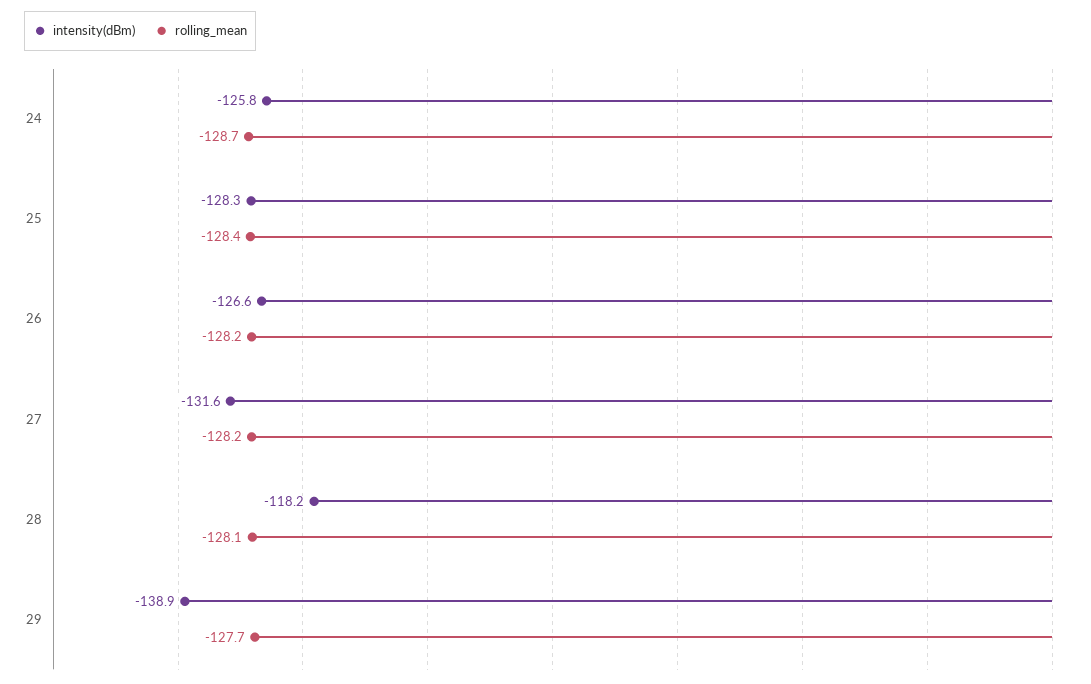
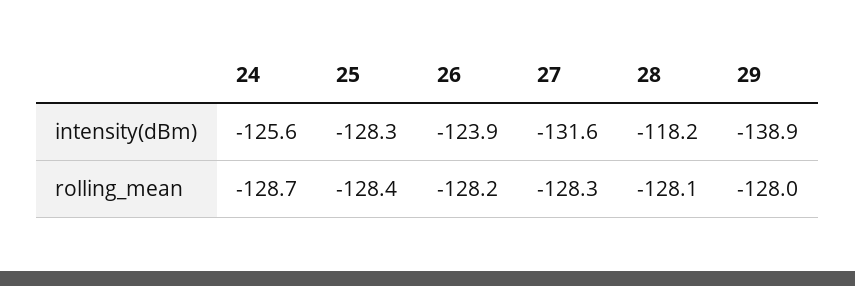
  {
    "intensity(dBm)": {
-     "24": -125.8,
+     "24": -125.6,
      "25": -128.3,
-     "26": -126.6,
+     "26": -123.9,
      "27": -131.6,
      "28": -118.2,
      "29": -138.9
    },
    "rolling_mean": {
      "24": -128.7,
      "25": -128.4,
      "26": -128.2,
-     "27": -128.2,
+     "27": -128.3,
      "28": -128.1,
-     "29": -127.7
+     "29": -128
    }
  }

